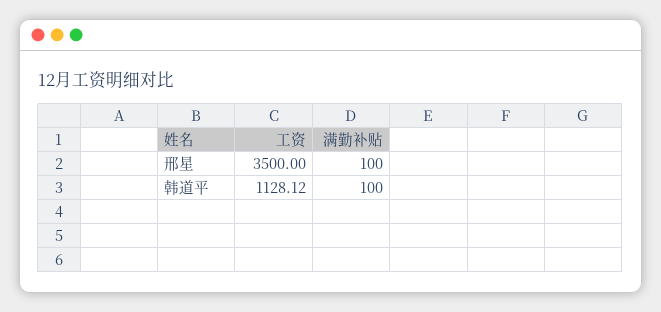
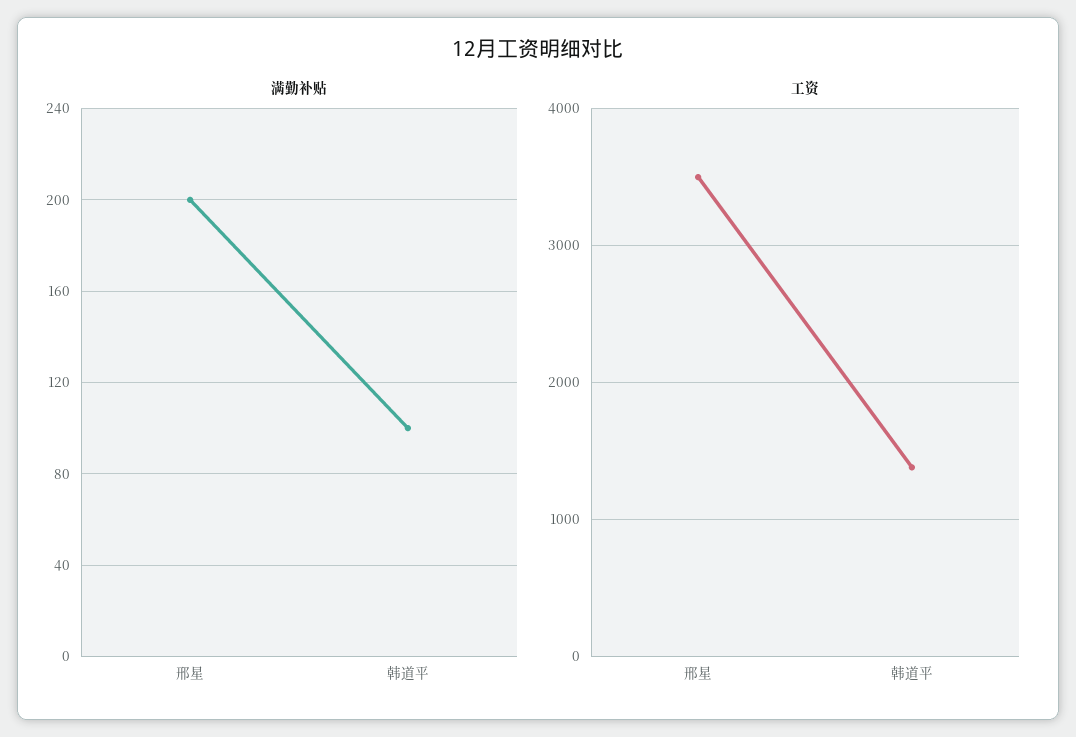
  {
    "工资": {
      "邢星": 3500,
-     "韩道平": 1128.12
+     "韩道平": 1400
    },
    "满勤补贴": {
-     "邢星": 100,
+     "邢星": 200,
      "韩道平": 100
    }
  }

